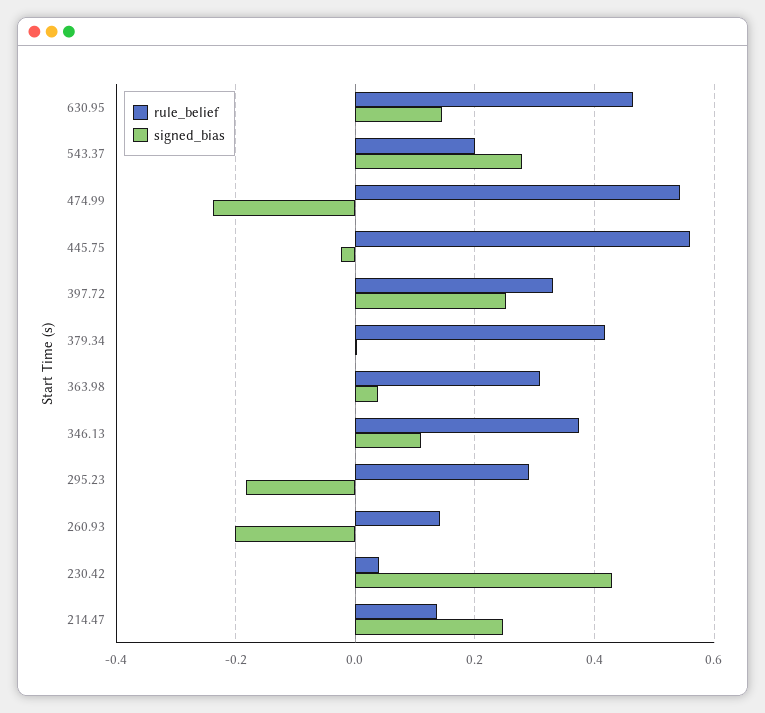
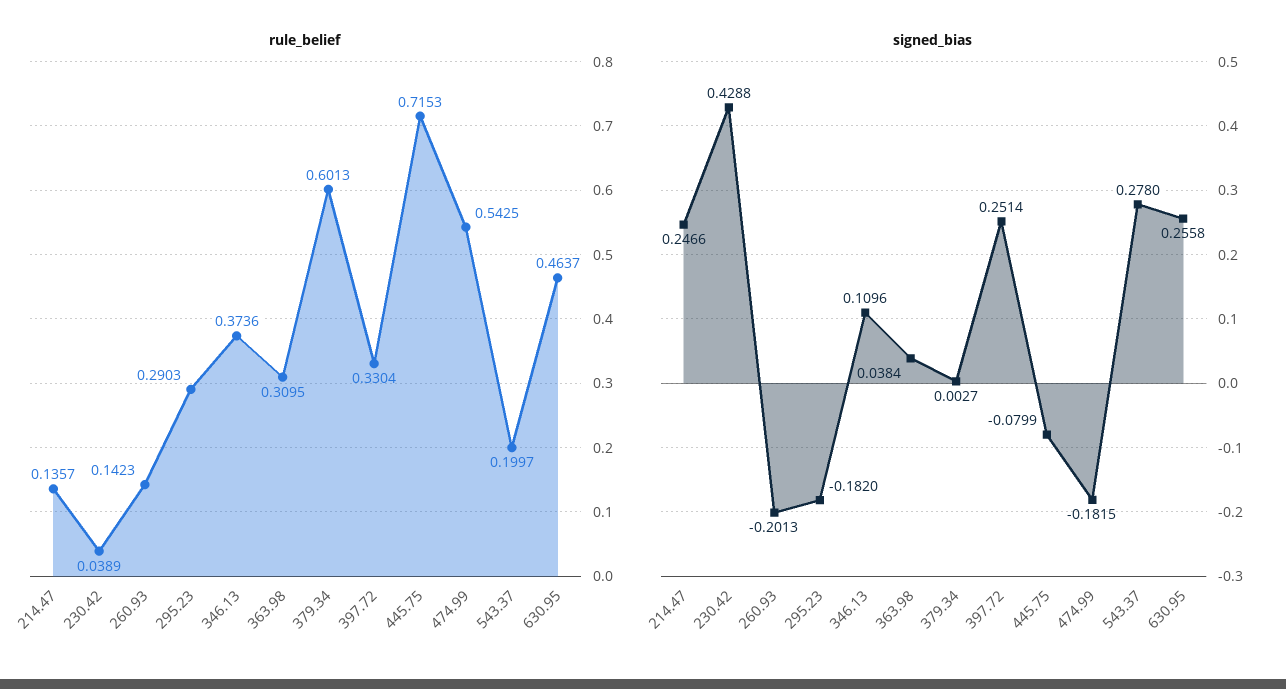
  {
    "rule_belief": {
      "630.95": 0.4637,
      "543.37": 0.1997,
      "474.99": 0.5425,
-     "445.75": 0.56,
+     "445.75": 0.7153,
      "397.72": 0.3304,
-     "379.34": 0.42,
+     "379.34": 0.6013,
      "363.98": 0.3095,
      "346.13": 0.3736,
      "295.23": 0.2903,
      "260.93": 0.1423,
      "230.42": 0.0389,
      "214.47": 0.1357
    },
    "signed_bias": {
-     "630.95": 0.14,
+     "630.95": 0.2558,
      "543.37": 0.278,
-     "474.99": -0.24,
+     "474.99": -0.1815,
-     "445.75": -0.02,
+     "445.75": -0.0799,
      "397.72": 0.2514,
      "379.34": 0.0027,
      "363.98": 0.0384,
      "346.13": 0.1096,
      "295.23": -0.182,
      "260.93": -0.2013,
      "230.42": 0.4288,
      "214.47": 0.2466
    }
  }

